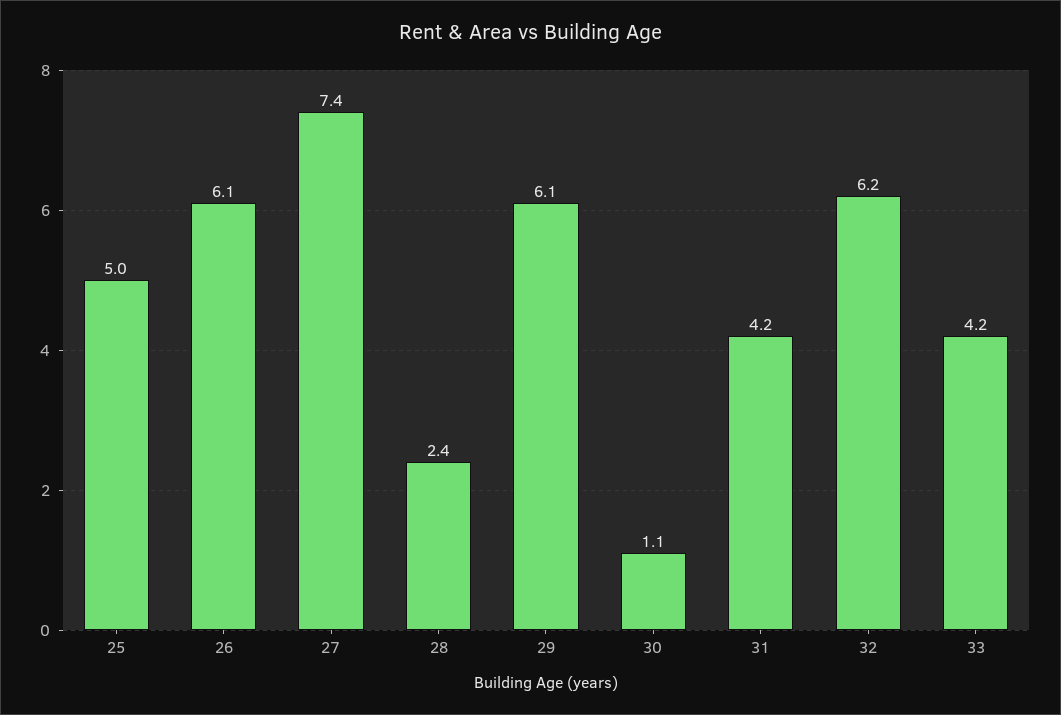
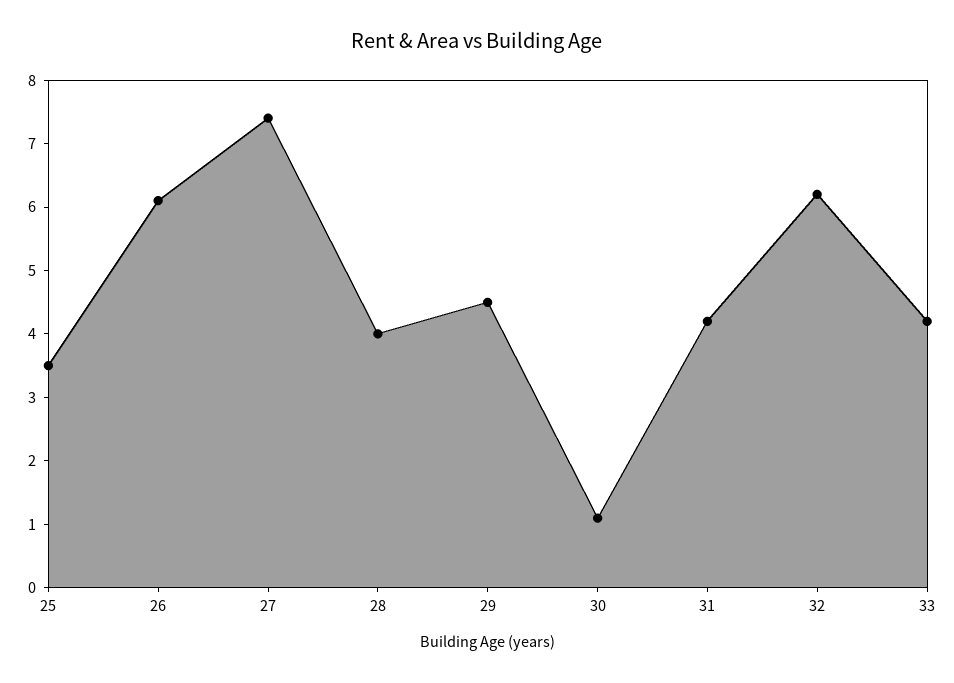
  {
-   "25": 5,
+   "25": 3.5,
    "26": 6.1,
    "27": 7.4,
-   "28": 2.4,
+   "28": 4,
-   "29": 6.1,
+   "29": 4.5,
    "30": 1.1,
    "31": 4.2,
    "32": 6.2,
    "33": 4.2
  }

